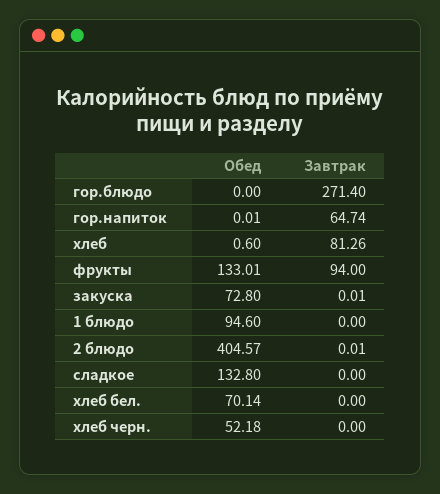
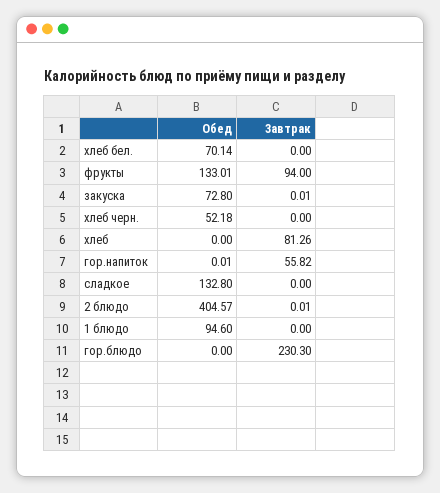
  {
    "Обед": {
      "гор.блюдо": 0,
      "гор.напиток": 0.01,
-     "хлеб": 0.6,
+     "хлеб": 0,
      "фрукты": 133.01,
      "закуска": 72.8,
      "1 блюдо": 94.6,
      "2 блюдо": 404.57,
      "сладкое": 132.8,
      "хлеб бел.": 70.14,
      "хлеб черн.": 52.18
    },
    "Завтрак": {
-     "гор.блюдо": 271.4,
+     "гор.блюдо": 230.3,
-     "гор.напиток": 64.74,
+     "гор.напиток": 55.82,
      "хлеб": 81.26,
      "фрукты": 94,
      "закуска": 0.01,
      "1 блюдо": 0,
      "2 блюдо": 0.01,
      "сладкое": 0,
      "хлеб бел.": 0,
      "хлеб черн.": 0
    }
  }

